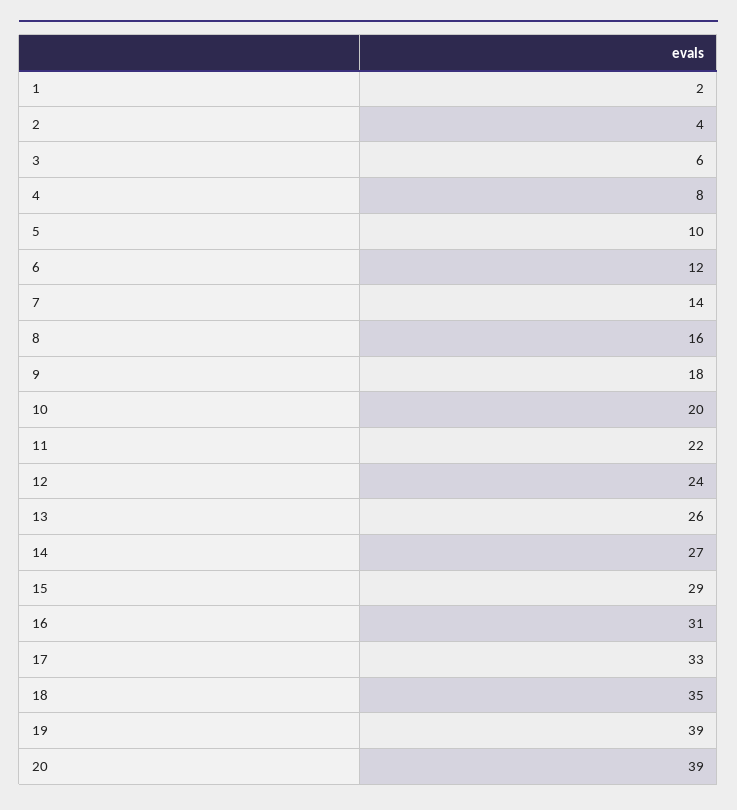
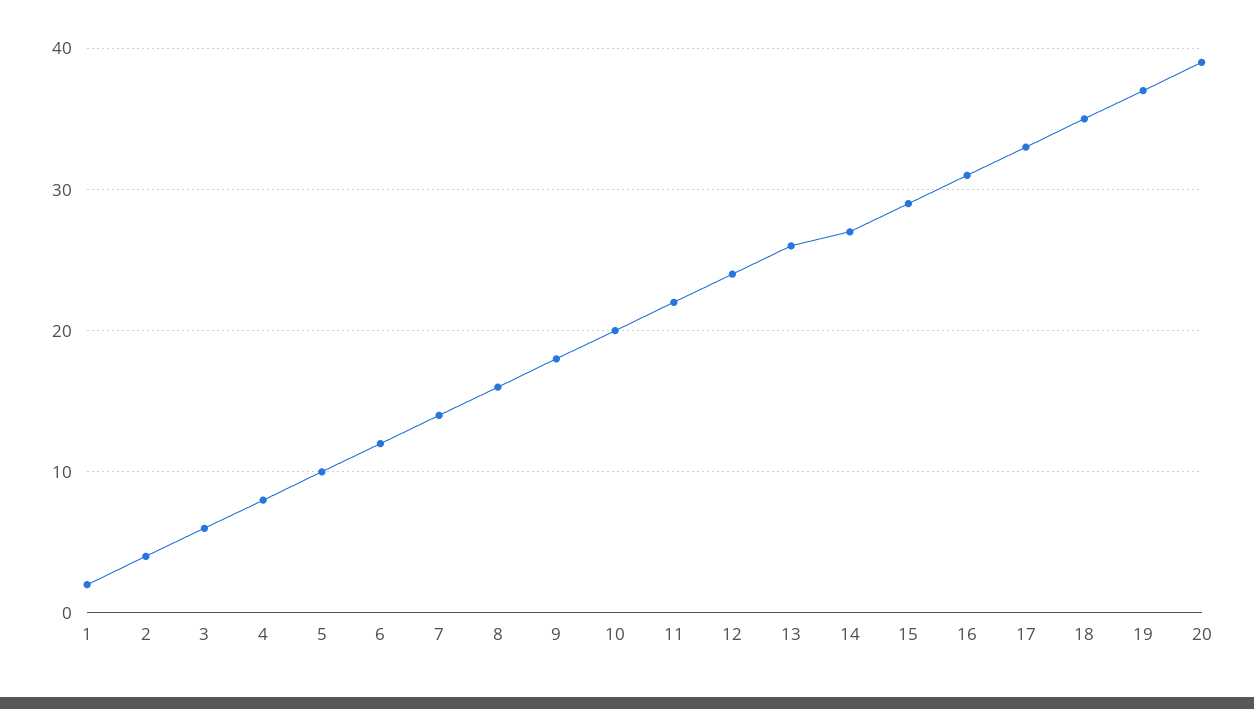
  {
    "1": 2,
    "2": 4,
    "3": 6,
    "4": 8,
    "5": 10,
    "6": 12,
    "7": 14,
    "8": 16,
    "9": 18,
    "10": 20,
    "11": 22,
    "12": 24,
    "13": 26,
    "14": 27,
    "15": 29,
    "16": 31,
    "17": 33,
    "18": 35,
-   "19": 39,
+   "19": 37,
    "20": 39
  }

